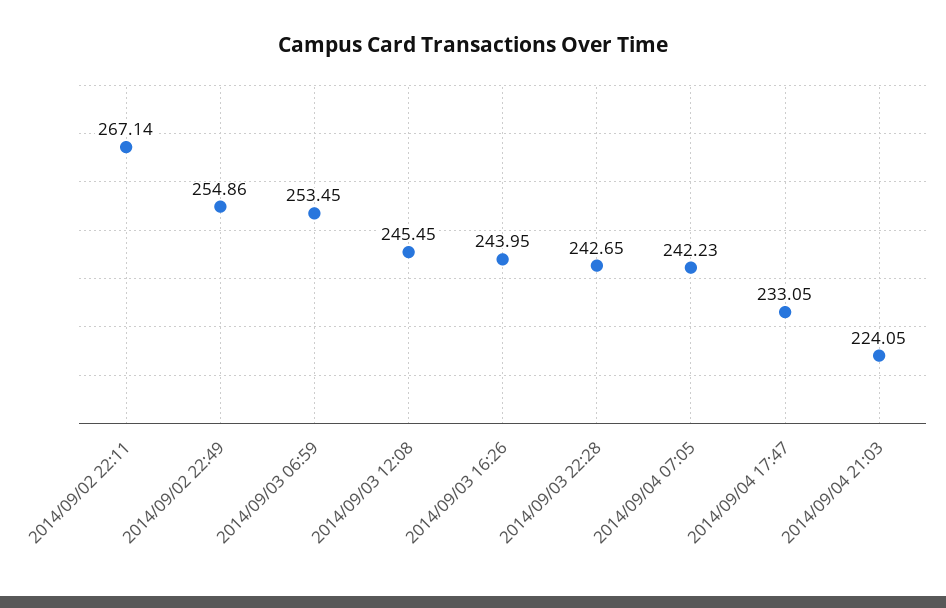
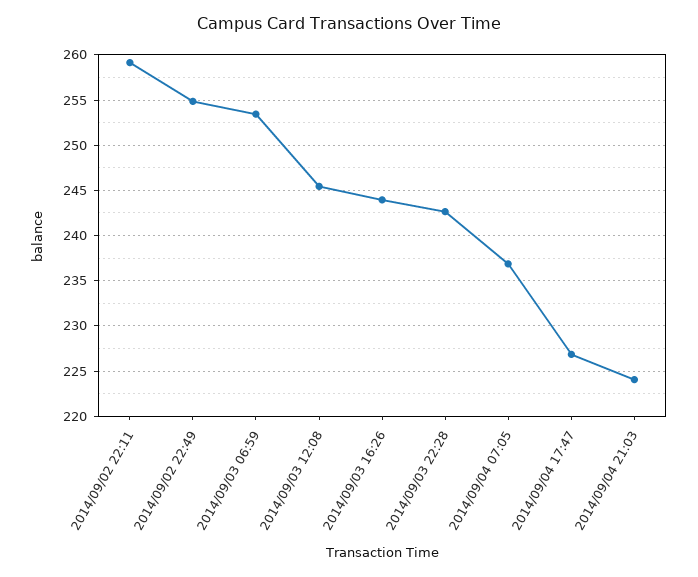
  {
-   "2014/09/02 22:11": 267.14,
+   "2014/09/02 22:11": 259,
    "2014/09/02 22:49": 254.86,
    "2014/09/03 06:59": 253.45,
    "2014/09/03 12:08": 245.45,
    "2014/09/03 16:26": 243.95,
    "2014/09/03 22:28": 242.65,
-   "2014/09/04 07:05": 242.23,
+   "2014/09/04 07:05": 237,
-   "2014/09/04 17:47": 233.05,
+   "2014/09/04 17:47": 227,
    "2014/09/04 21:03": 224.05
  }

